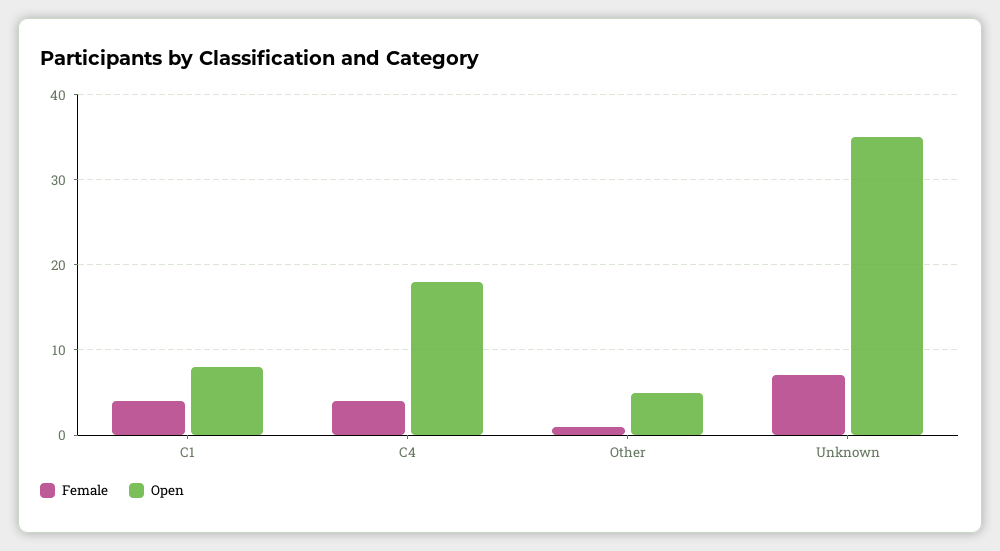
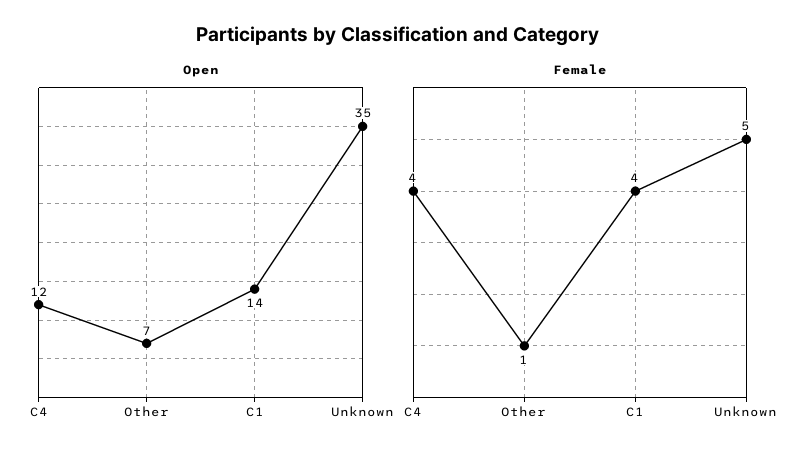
  {
    "Female": {
      "C1": 4,
      "C4": 4,
      "Other": 1,
-     "Unknown": 7
+     "Unknown": 5
    },
    "Open": {
-     "C1": 8,
+     "C1": 14,
-     "C4": 18,
+     "C4": 12,
-     "Other": 5,
+     "Other": 7,
      "Unknown": 35
    }
  }

